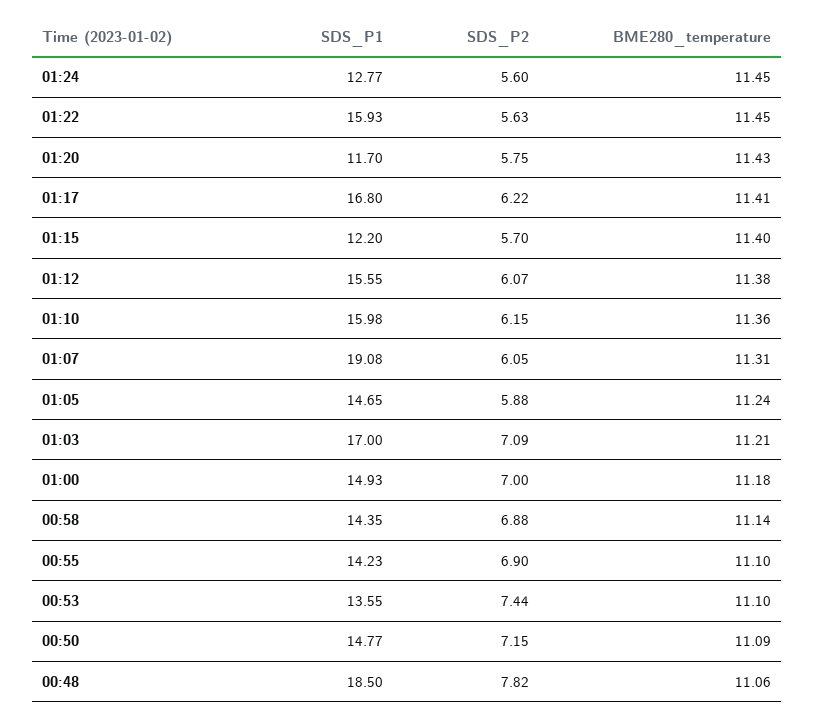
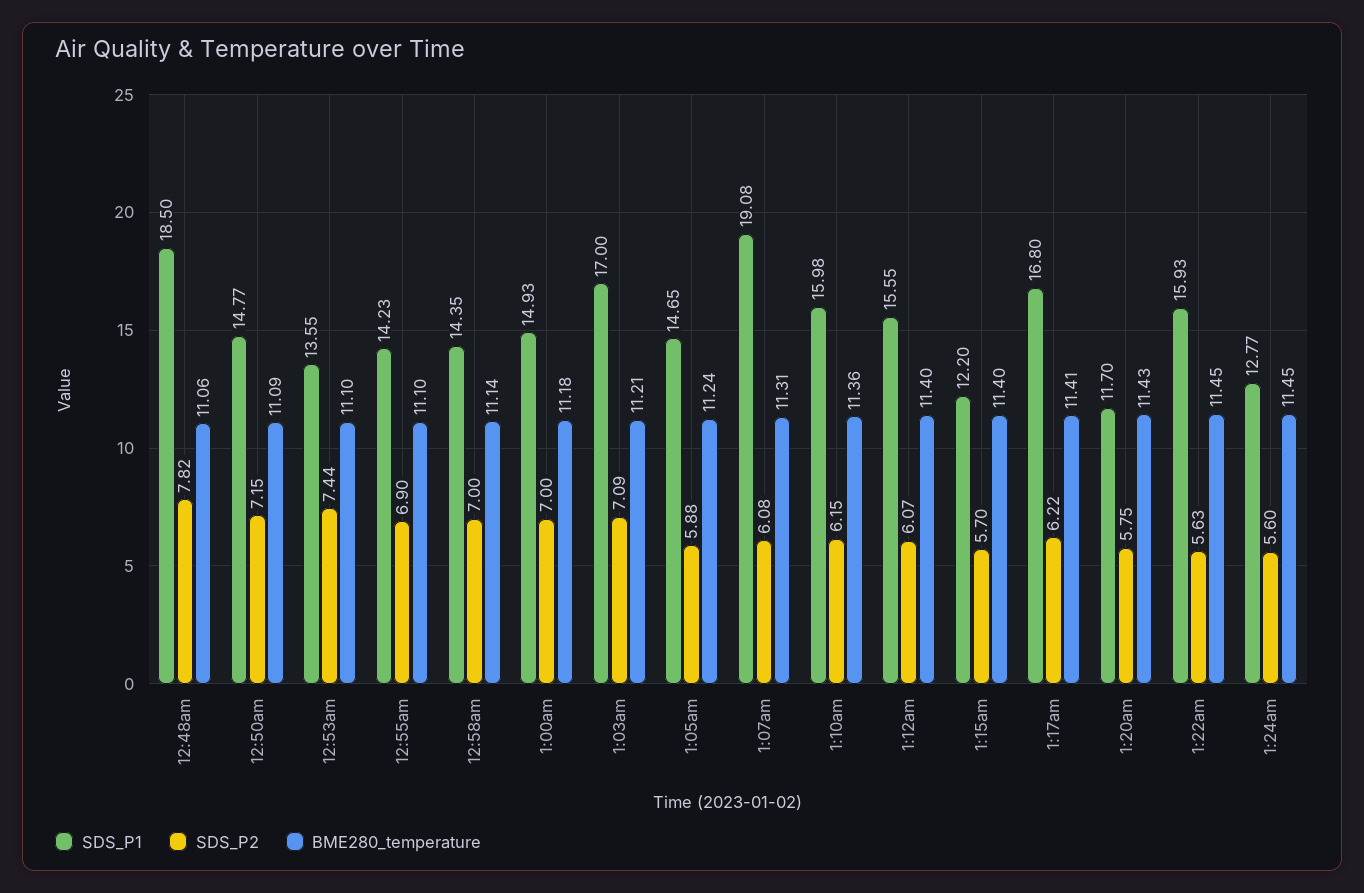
  {
    "SDS_P1": {
      "01:24": 12.77,
      "01:22": 15.93,
      "01:20": 11.7,
      "01:17": 16.8,
      "01:15": 12.2,
      "01:12": 15.55,
      "01:10": 15.98,
      "01:07": 19.08,
      "01:05": 14.65,
      "01:03": 17,
      "01:00": 14.93,
      "00:58": 14.35,
      "00:55": 14.23,
      "00:53": 13.55,
      "00:50": 14.77,
      "00:48": 18.5
    },
    "SDS_P2": {
      "01:24": 5.6,
      "01:22": 5.63,
      "01:20": 5.75,
      "01:17": 6.22,
      "01:15": 5.7,
      "01:12": 6.07,
      "01:10": 6.15,
-     "01:07": 6.05,
+     "01:07": 6.08,
      "01:05": 5.88,
      "01:03": 7.09,
      "01:00": 7,
-     "00:58": 6.88,
+     "00:58": 7,
      "00:55": 6.9,
      "00:53": 7.44,
      "00:50": 7.15,
      "00:48": 7.82
    },
    "BME280_temperature": {
      "01:24": 11.45,
      "01:22": 11.45,
      "01:20": 11.43,
      "01:17": 11.41,
      "01:15": 11.4,
-     "01:12": 11.38,
+     "01:12": 11.4,
      "01:10": 11.36,
      "01:07": 11.31,
      "01:05": 11.24,
      "01:03": 11.21,
      "01:00": 11.18,
      "00:58": 11.14,
      "00:55": 11.1,
      "00:53": 11.1,
      "00:50": 11.09,
      "00:48": 11.06
    }
  }

